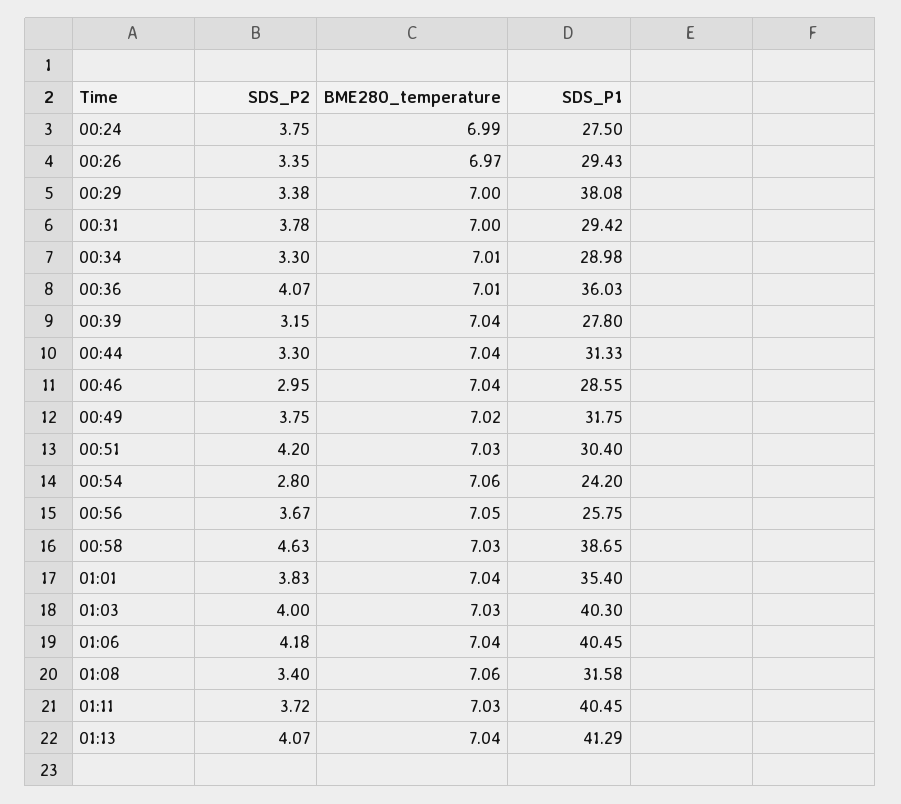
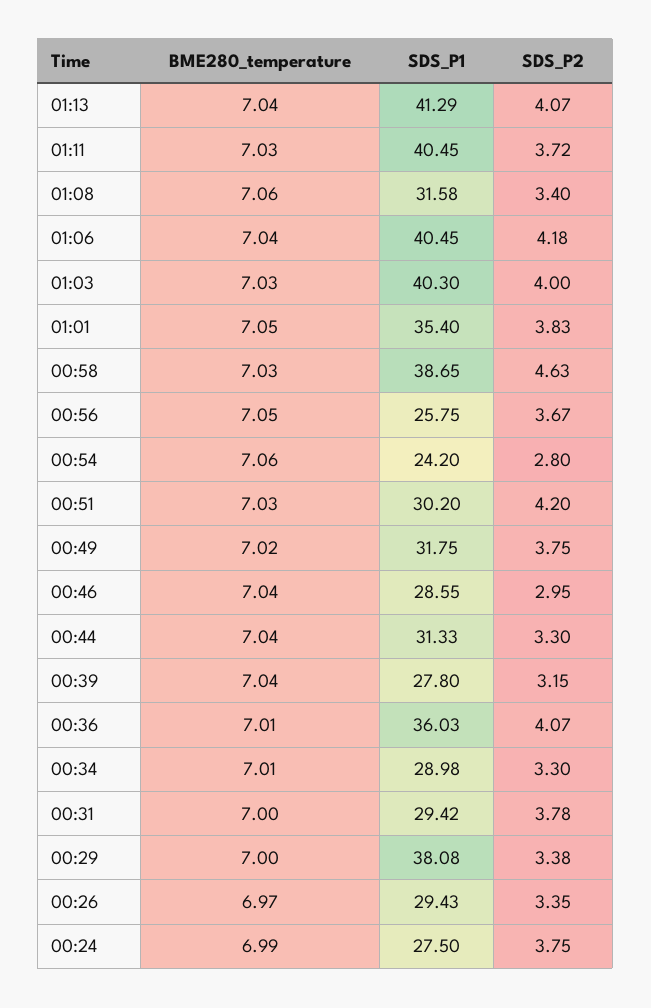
  {
    "SDS_P2": {
      "00:24": 3.75,
      "00:26": 3.35,
      "00:29": 3.38,
      "00:31": 3.78,
      "00:34": 3.3,
      "00:36": 4.07,
      "00:39": 3.15,
      "00:44": 3.3,
      "00:46": 2.95,
      "00:49": 3.75,
      "00:51": 4.2,
      "00:54": 2.8,
      "00:56": 3.67,
      "00:58": 4.63,
      "01:01": 3.83,
      "01:03": 4,
      "01:06": 4.18,
      "01:08": 3.4,
      "01:11": 3.72,
      "01:13": 4.07
    },
    "BME280_temperature": {
      "00:24": 6.99,
      "00:26": 6.97,
      "00:29": 7,
      "00:31": 7,
      "00:34": 7.01,
      "00:36": 7.01,
      "00:39": 7.04,
      "00:44": 7.04,
      "00:46": 7.04,
      "00:49": 7.02,
      "00:51": 7.03,
      "00:54": 7.06,
      "00:56": 7.05,
      "00:58": 7.03,
-     "01:01": 7.04,
+     "01:01": 7.05,
      "01:03": 7.03,
      "01:06": 7.04,
      "01:08": 7.06,
      "01:11": 7.03,
      "01:13": 7.04
    },
    "SDS_P1": {
      "00:24": 27.5,
      "00:26": 29.43,
      "00:29": 38.08,
      "00:31": 29.42,
      "00:34": 28.98,
      "00:36": 36.03,
      "00:39": 27.8,
      "00:44": 31.33,
      "00:46": 28.55,
      "00:49": 31.75,
-     "00:51": 30.4,
+     "00:51": 30.2,
      "00:54": 24.2,
      "00:56": 25.75,
      "00:58": 38.65,
      "01:01": 35.4,
      "01:03": 40.3,
      "01:06": 40.45,
      "01:08": 31.58,
      "01:11": 40.45,
      "01:13": 41.29
    }
  }

